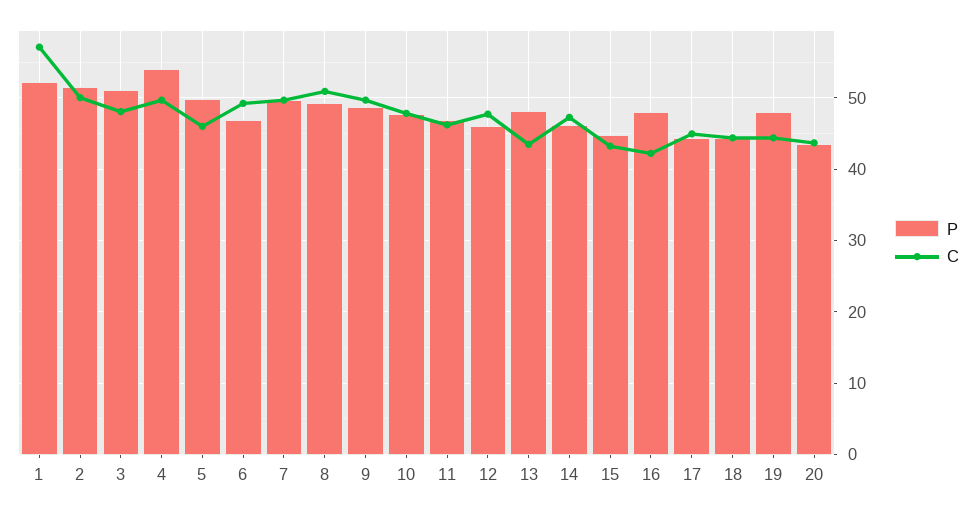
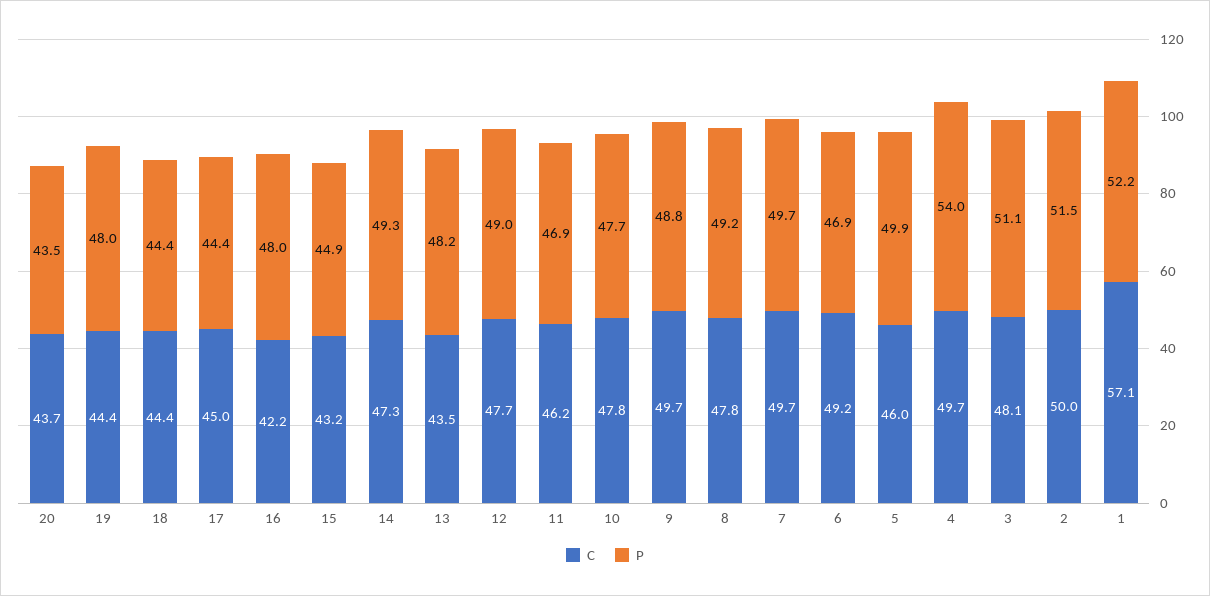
  {
    "P": {
      "1": 52.2,
      "2": 51.5,
      "3": 51.1,
      "4": 54,
      "5": 49.9,
      "6": 46.9,
      "7": 49.7,
      "8": 49.2,
      "9": 48.8,
      "10": 47.7,
      "11": 46.9,
-     "12": 46,
+     "12": 49,
      "13": 48.2,
-     "14": 46,
+     "14": 49.3,
      "15": 44.9,
      "16": 48,
      "17": 44.4,
      "18": 44.4,
      "19": 48,
      "20": 43.5
    },
    "C": {
      "1": 57.1,
      "2": 50,
      "3": 48.1,
      "4": 49.7,
      "5": 46,
      "6": 49.2,
      "7": 49.7,
-     "8": 51,
+     "8": 47.8,
      "9": 49.7,
      "10": 47.8,
      "11": 46.2,
      "12": 47.7,
      "13": 43.5,
      "14": 47.3,
      "15": 43.2,
      "16": 42.2,
      "17": 45,
      "18": 44.4,
      "19": 44.4,
      "20": 43.7
    }
  }

